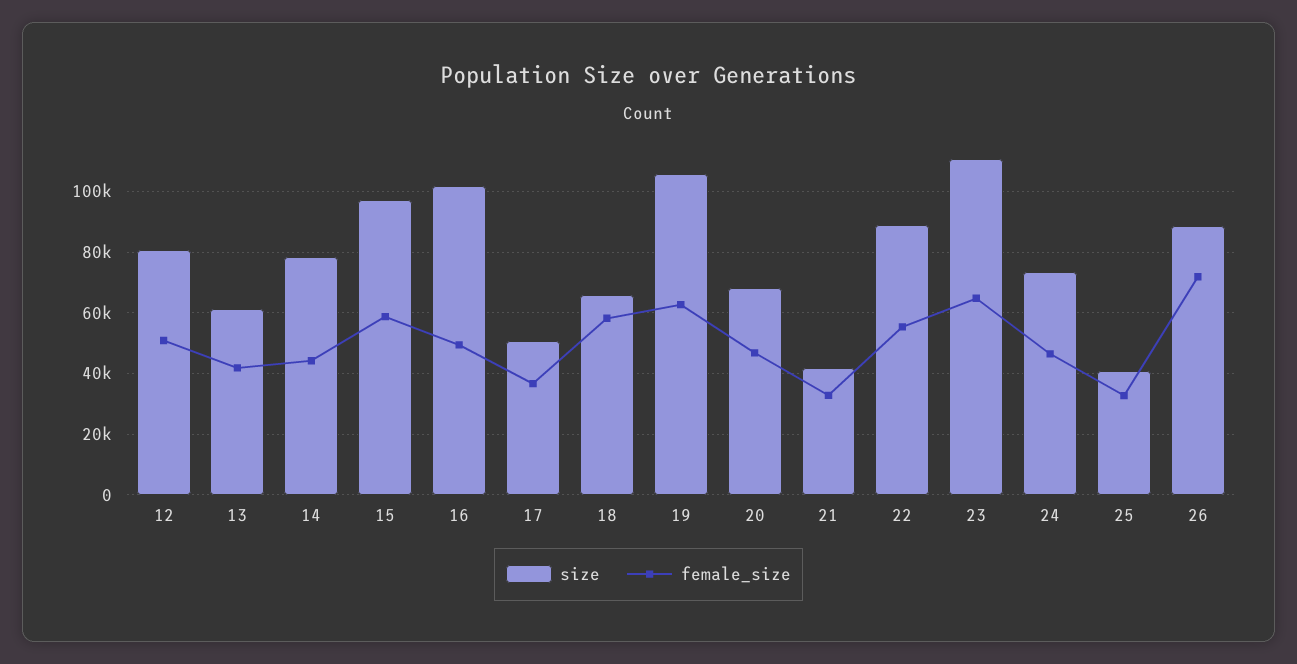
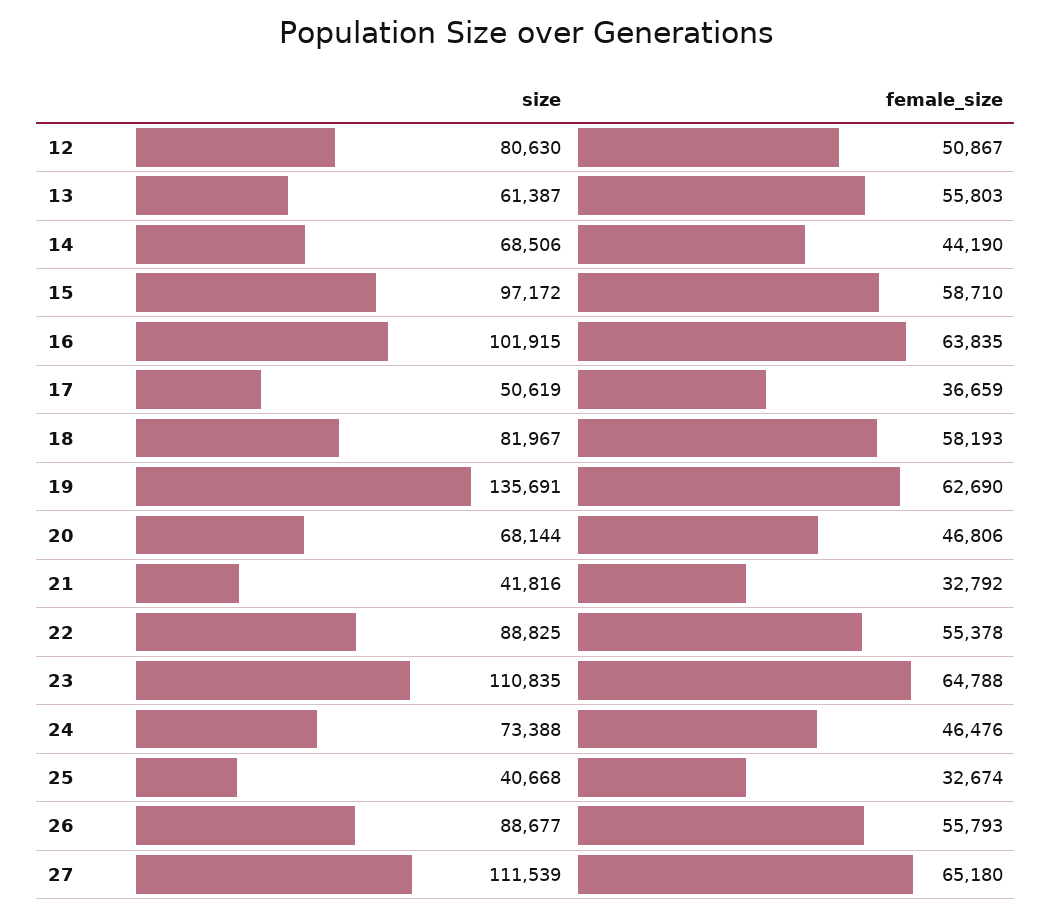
  {
    "size": {
      "12": 80630,
      "13": 61387,
-     "14": 78000,
+     "14": 68506,
      "15": 97172,
      "16": 101915,
      "17": 50619,
-     "18": 66000,
+     "18": 81967,
-     "19": 106000,
+     "19": 135691,
      "20": 68144,
      "21": 41816,
      "22": 88825,
      "23": 110835,
      "24": 73388,
      "25": 40668,
-     "26": 88677
+     "26": 88677,
+     "27": 111539
    },
    "female_size": {
      "12": 50867,
-     "13": 42000,
+     "13": 55803,
      "14": 44190,
      "15": 58710,
-     "16": 50000,
+     "16": 63835,
      "17": 36659,
      "18": 58193,
      "19": 62690,
      "20": 46806,
      "21": 32792,
      "22": 55378,
      "23": 64788,
      "24": 46476,
      "25": 32674,
-     "26": 72000
+     "26": 55793,
+     "27": 65180
    }
  }

